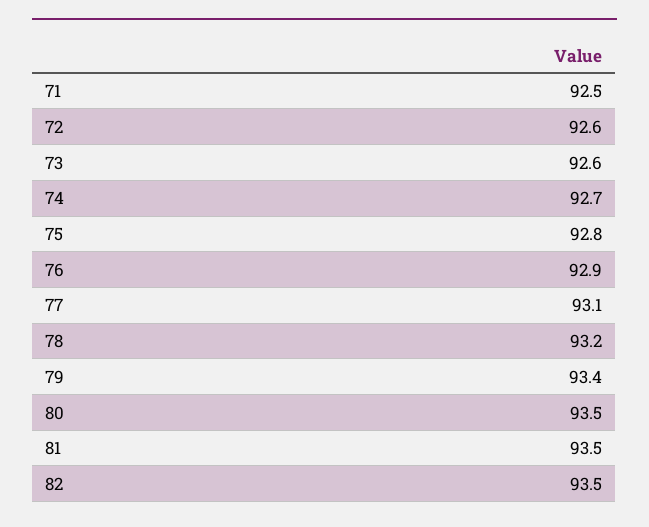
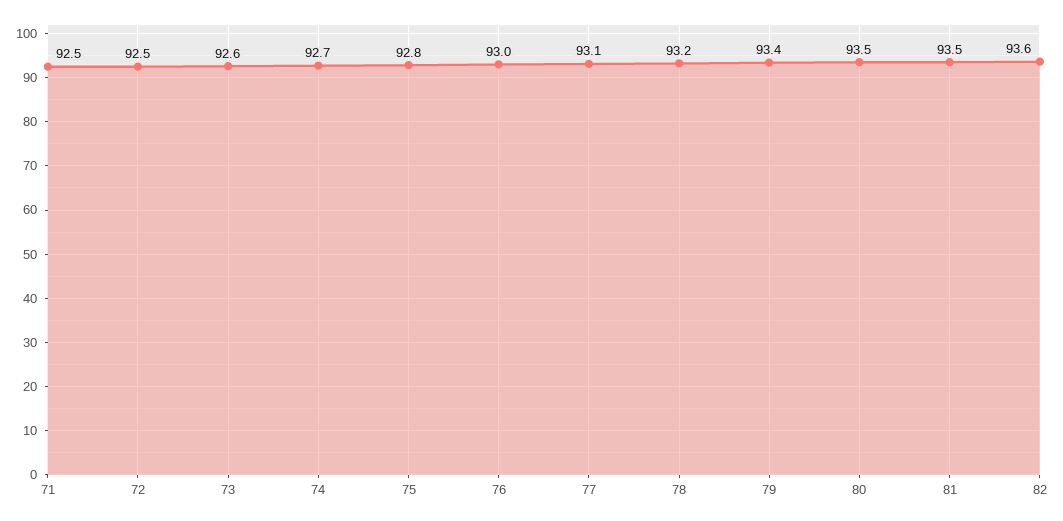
  {
    "71": 92.5,
-   "72": 92.6,
+   "72": 92.5,
    "73": 92.6,
    "74": 92.7,
    "75": 92.8,
-   "76": 92.9,
+   "76": 93,
    "77": 93.1,
    "78": 93.2,
    "79": 93.4,
    "80": 93.5,
    "81": 93.5,
-   "82": 93.5
+   "82": 93.6
  }

